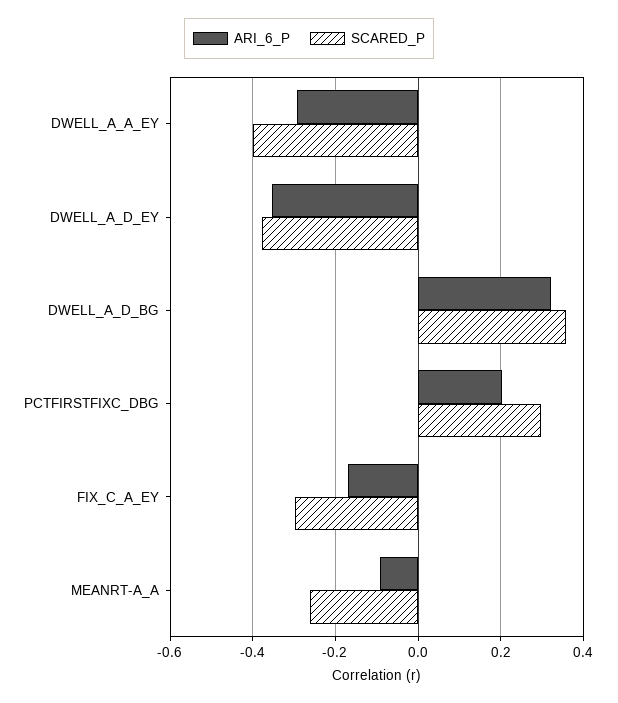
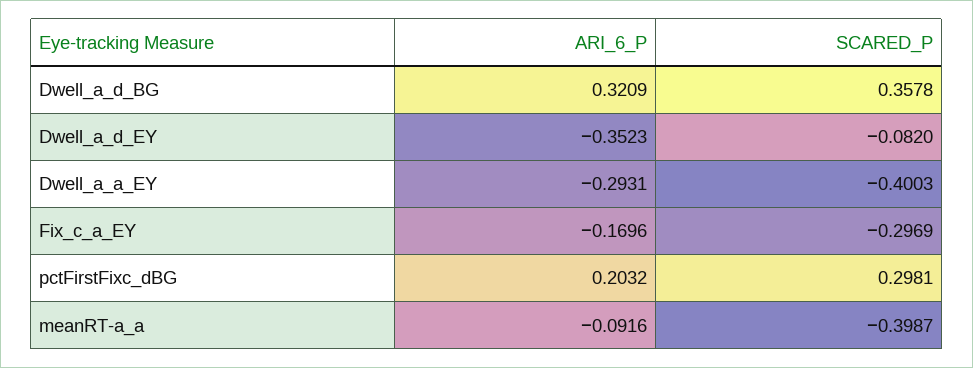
  {
    "ARI_6_P": {
      "DWELL_A_A_EY": -0.2931,
      "DWELL_A_D_EY": -0.3523,
      "DWELL_A_D_BG": 0.3209,
      "PCTFIRSTFIXC_DBG": 0.2032,
      "FIX_C_A_EY": -0.1696,
      "MEANRT-A_A": -0.0916
    },
    "SCARED_P": {
      "DWELL_A_A_EY": -0.4003,
-     "DWELL_A_D_EY": -0.38,
+     "DWELL_A_D_EY": -0.082,
      "DWELL_A_D_BG": 0.3578,
      "PCTFIRSTFIXC_DBG": 0.2981,
      "FIX_C_A_EY": -0.2969,
-     "MEANRT-A_A": -0.26
+     "MEANRT-A_A": -0.3987
    }
  }

